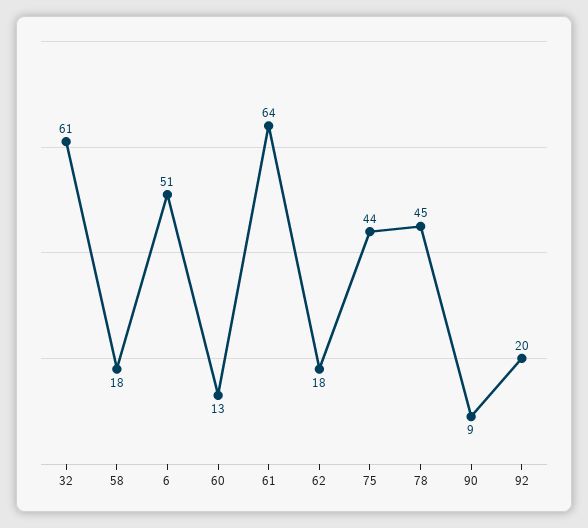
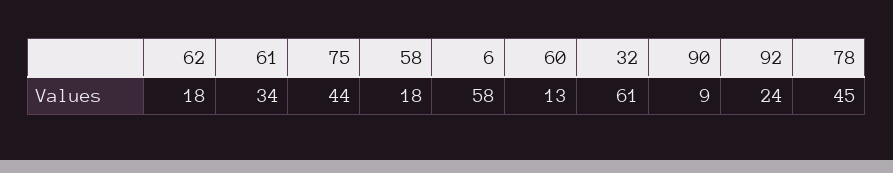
  {
    "32": 61,
    "58": 18,
-   "6": 51,
+   "6": 58,
    "60": 13,
-   "61": 64,
+   "61": 34,
    "62": 18,
    "75": 44,
    "78": 45,
    "90": 9,
-   "92": 20
+   "92": 24
  }

